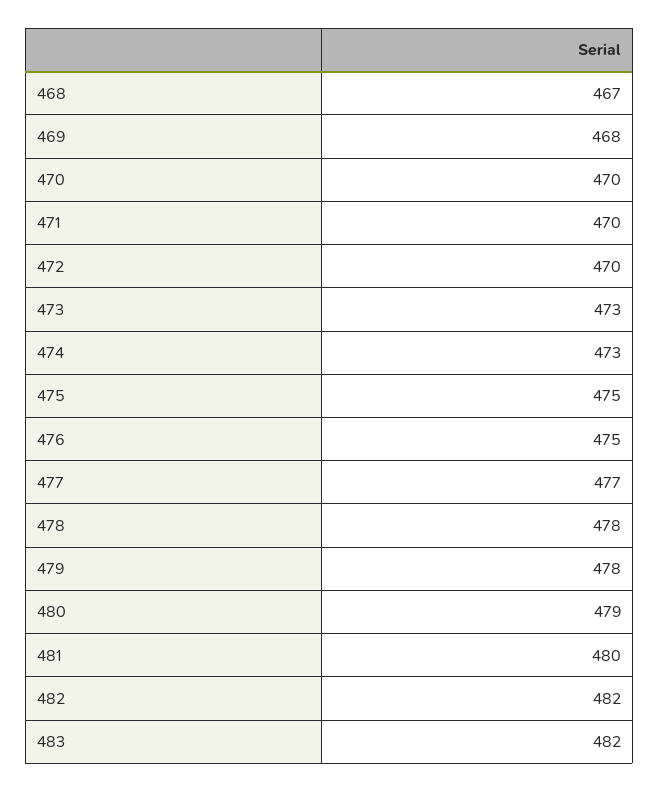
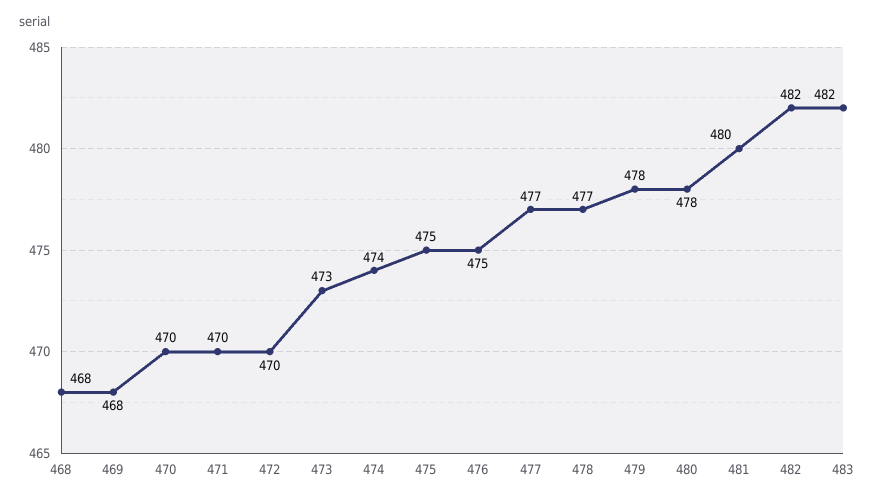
  {
-   "468": 467,
+   "468": 468,
    "469": 468,
    "470": 470,
    "471": 470,
    "472": 470,
    "473": 473,
-   "474": 473,
+   "474": 474,
    "475": 475,
    "476": 475,
    "477": 477,
-   "478": 478,
+   "478": 477,
    "479": 478,
-   "480": 479,
+   "480": 478,
    "481": 480,
    "482": 482,
    "483": 482
  }

